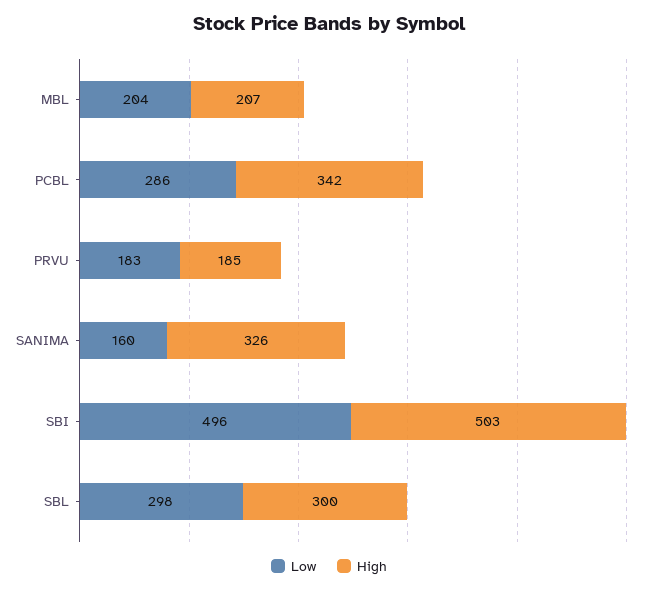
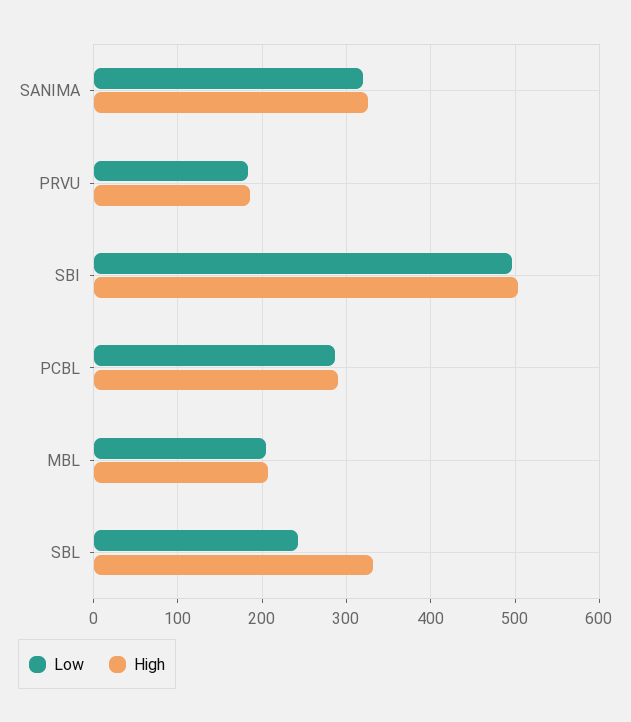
  {
    "Low": {
      "MBL": 204,
      "PCBL": 286,
      "PRVU": 183,
-     "SANIMA": 160,
+     "SANIMA": 320,
      "SBI": 496,
-     "SBL": 298
+     "SBL": 240
    },
    "High": {
      "MBL": 207,
-     "PCBL": 342,
+     "PCBL": 290,
      "PRVU": 185,
      "SANIMA": 326,
      "SBI": 503,
-     "SBL": 300
+     "SBL": 330
    }
  }

